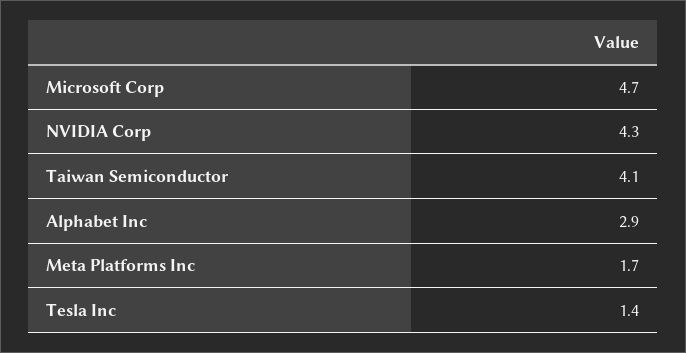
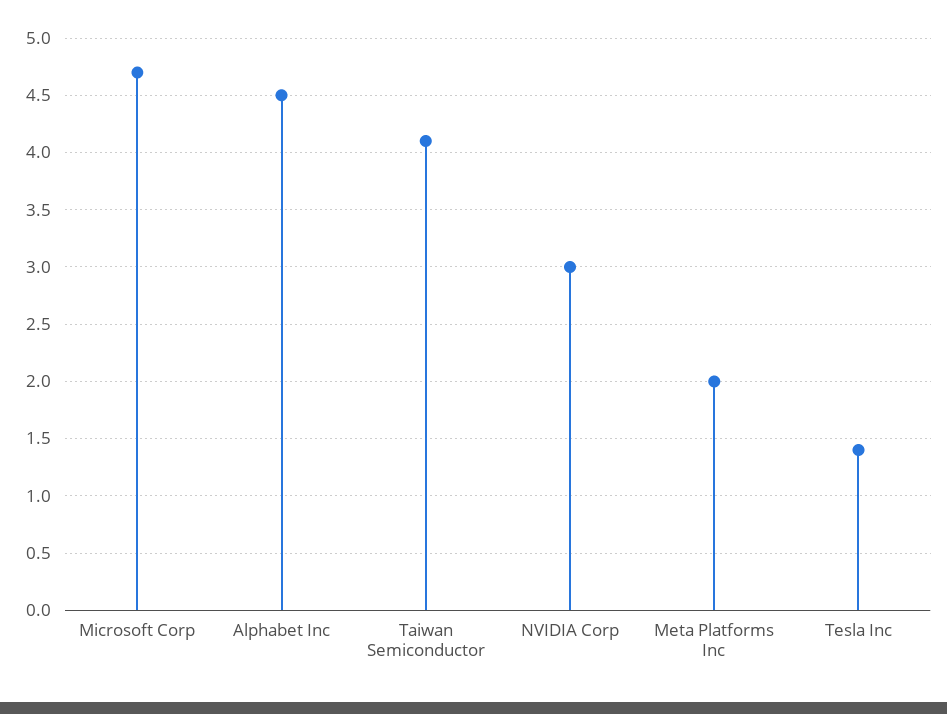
  {
    "Microsoft Corp": 4.7,
-   "NVIDIA Corp": 4.3,
+   "NVIDIA Corp": 3,
    "Taiwan Semiconductor": 4.1,
-   "Alphabet Inc": 2.9,
+   "Alphabet Inc": 4.5,
-   "Meta Platforms Inc": 1.7,
+   "Meta Platforms Inc": 2,
    "Tesla Inc": 1.4
  }

